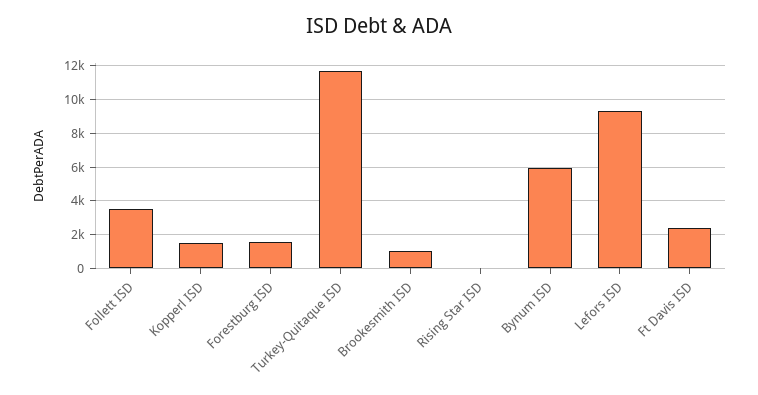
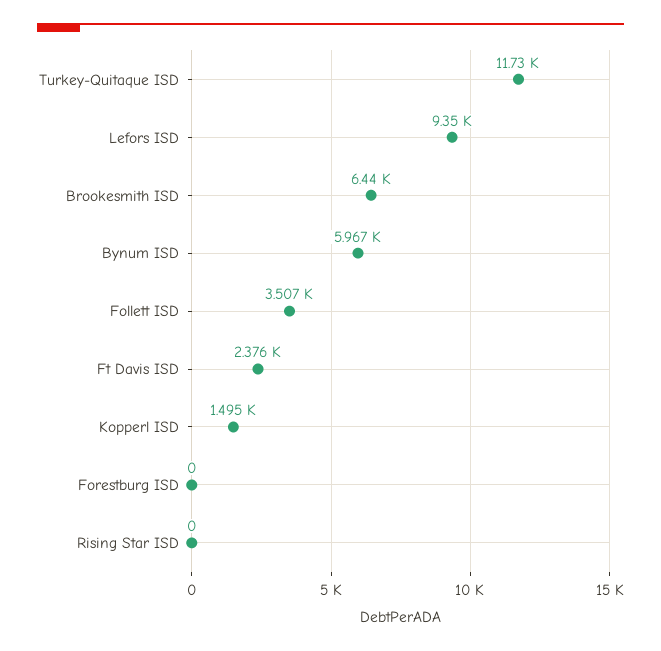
  {
    "Follett ISD": 3507,
    "Kopperl ISD": 1495,
-   "Forestburg ISD": 1500,
+   "Forestburg ISD": 0,
    "Turkey-Quitaque ISD": 11730,
-   "Brookesmith ISD": 1000,
+   "Brookesmith ISD": 6440,
    "Rising Star ISD": 0,
    "Bynum ISD": 5967,
    "Lefors ISD": 9350,
    "Ft Davis ISD": 2376
  }

